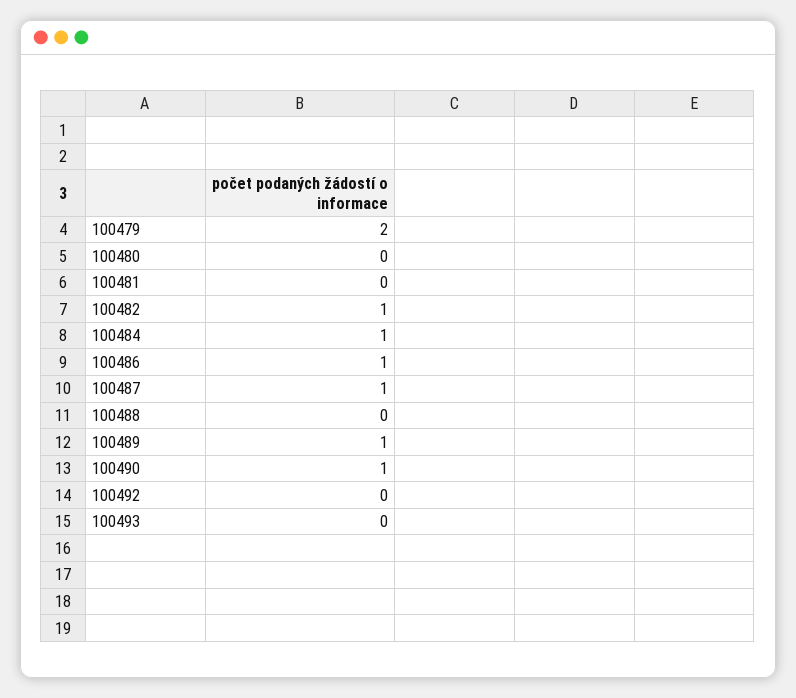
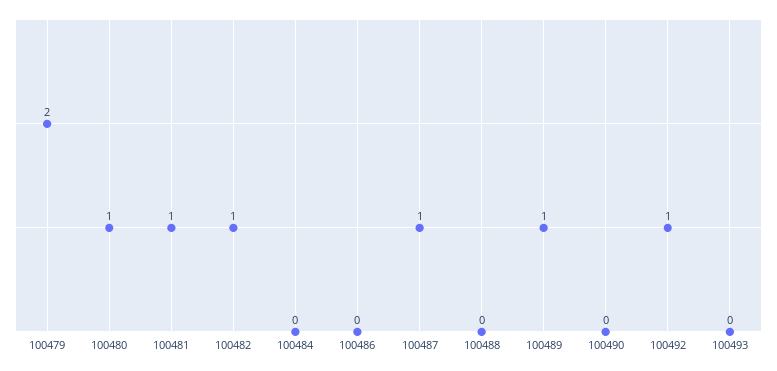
  {
    "100479": 2,
-   "100480": 0,
+   "100480": 1,
-   "100481": 0,
+   "100481": 1,
    "100482": 1,
-   "100484": 1,
+   "100484": 0,
-   "100486": 1,
+   "100486": 0,
    "100487": 1,
    "100488": 0,
    "100489": 1,
-   "100490": 1,
+   "100490": 0,
-   "100492": 0,
+   "100492": 1,
    "100493": 0
  }

